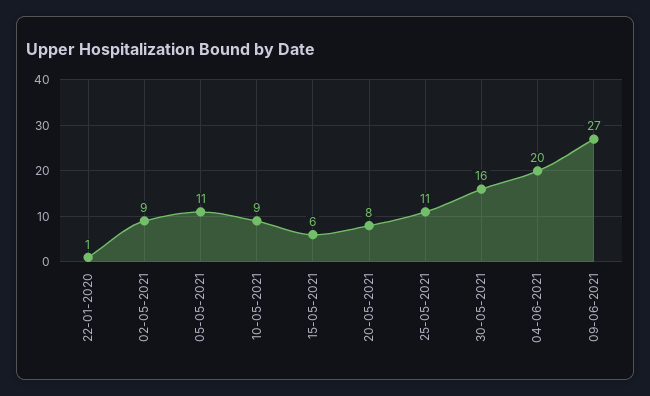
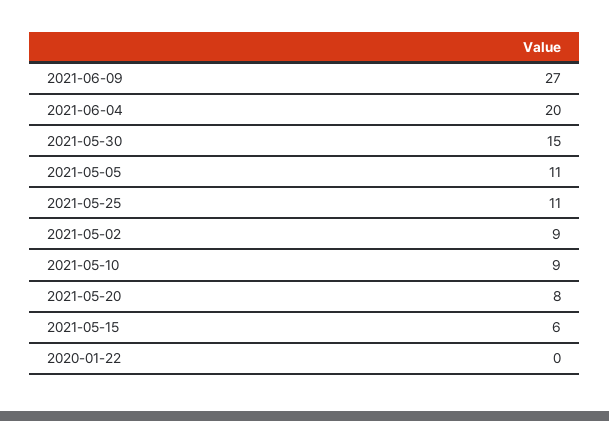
  {
-   "22-01-2020": 1,
+   "22-01-2020": 0,
    "02-05-2021": 9,
    "05-05-2021": 11,
    "10-05-2021": 9,
    "15-05-2021": 6,
    "20-05-2021": 8,
    "25-05-2021": 11,
-   "30-05-2021": 16,
+   "30-05-2021": 15,
    "04-06-2021": 20,
    "09-06-2021": 27
  }

